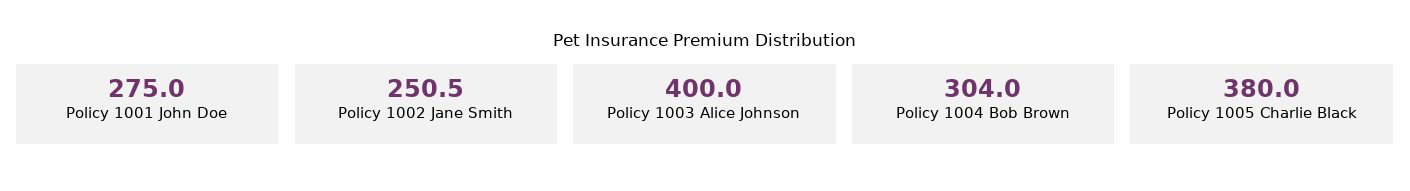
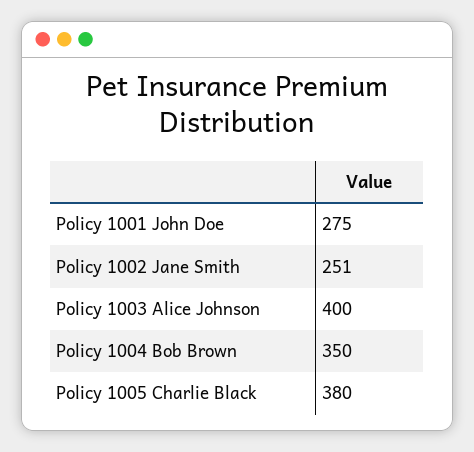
  {
    "Policy 1001 John Doe": 275,
    "Policy 1002 Jane Smith": 250.5,
    "Policy 1003 Alice Johnson": 400,
-   "Policy 1004 Bob Brown": 304,
+   "Policy 1004 Bob Brown": 350,
    "Policy 1005 Charlie Black": 380
  }

